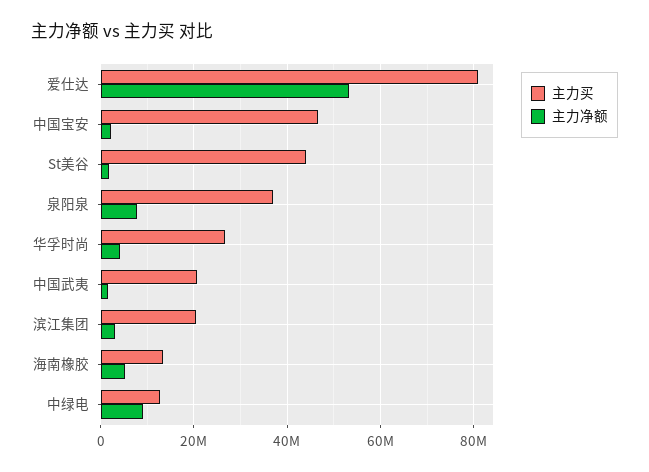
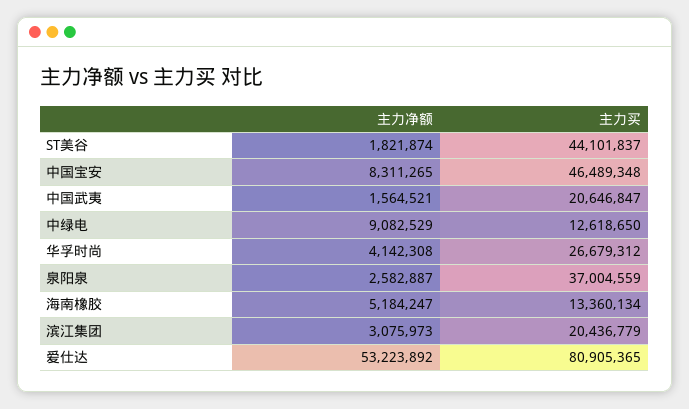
  {
    "主力买": {
      "爱仕达": 80905365,
      "中国宝安": 46489348,
      "St美谷": 44101837,
      "泉阳泉": 37004559,
      "华孚时尚": 26679312,
      "中国武夷": 20646847,
      "滨江集团": 20436779,
      "海南橡胶": 13360134,
      "中绿电": 12618650
    },
    "主力净额": {
      "爱仕达": 53223892,
-     "中国宝安": 2000000,
+     "中国宝安": 8311265,
      "St美谷": 1821874,
-     "泉阳泉": 8000000,
+     "泉阳泉": 2582887,
      "华孚时尚": 4142308,
      "中国武夷": 1564521,
      "滨江集团": 3075973,
      "海南橡胶": 5184247,
      "中绿电": 9082529
    }
  }

